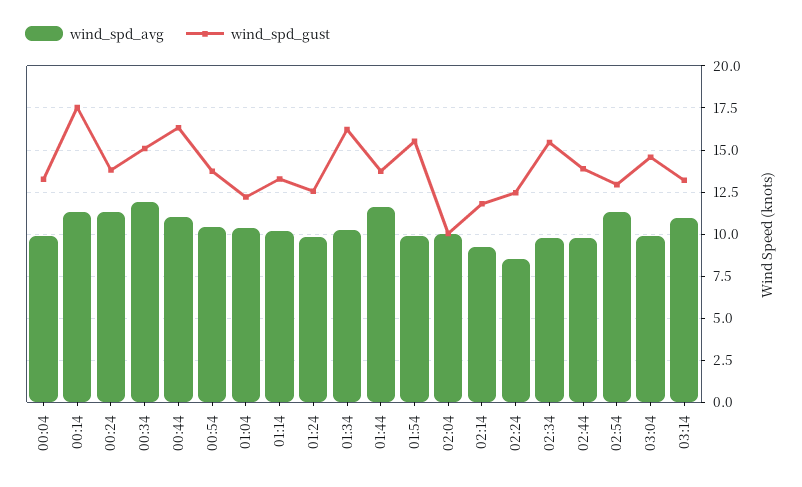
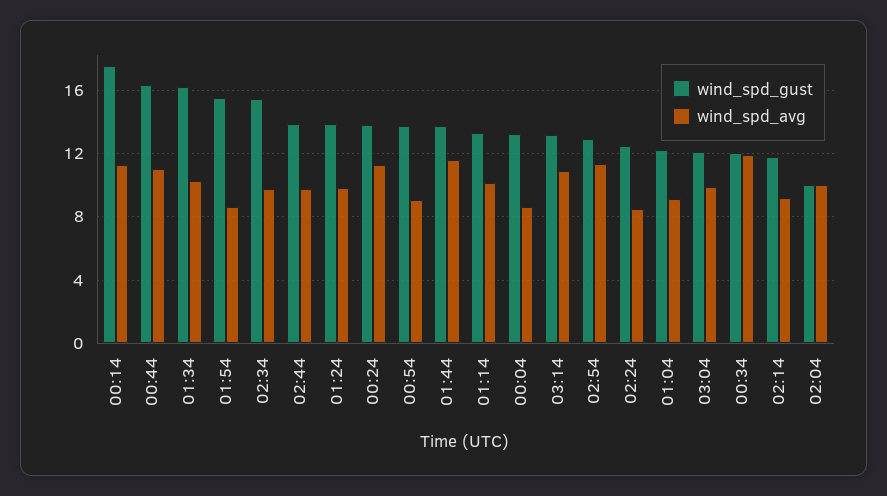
  {
    "wind_spd_avg": {
-     "00:04": 10,
+     "00:04": 8.5,
      "00:14": 11.5,
      "00:24": 11.5,
      "00:34": 12,
      "00:44": 11,
-     "00:54": 10.5,
+     "00:54": 9,
-     "01:04": 10.5,
+     "01:04": 9,
      "01:14": 10,
      "01:24": 10,
      "01:34": 10,
      "01:44": 11.5,
-     "01:54": 10,
+     "01:54": 8.5,
      "02:04": 10,
      "02:14": 9,
      "02:24": 8.5,
      "02:34": 10,
      "02:44": 10,
      "02:54": 11.5,
      "03:04": 10,
      "03:14": 11
    },
    "wind_spd_gust": {
      "00:04": 13.5,
      "00:14": 17.5,
      "00:24": 14,
-     "00:34": 15,
+     "00:34": 12,
      "00:44": 16.5,
      "00:54": 13.5,
      "01:04": 12,
      "01:14": 13.5,
-     "01:24": 12.5,
+     "01:24": 14,
      "01:34": 16,
      "01:44": 13.5,
      "01:54": 15.5,
      "02:04": 10,
      "02:14": 12,
      "02:24": 12.5,
      "02:34": 15.5,
      "02:44": 14,
      "02:54": 13,
-     "03:04": 14.5,
+     "03:04": 12,
      "03:14": 13
    }
  }

